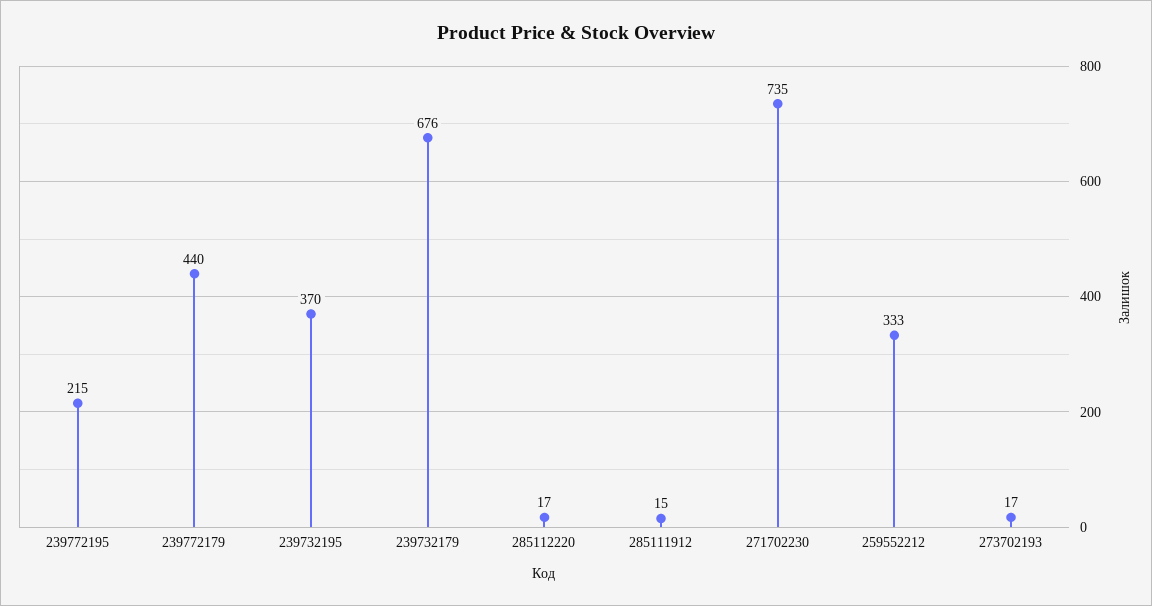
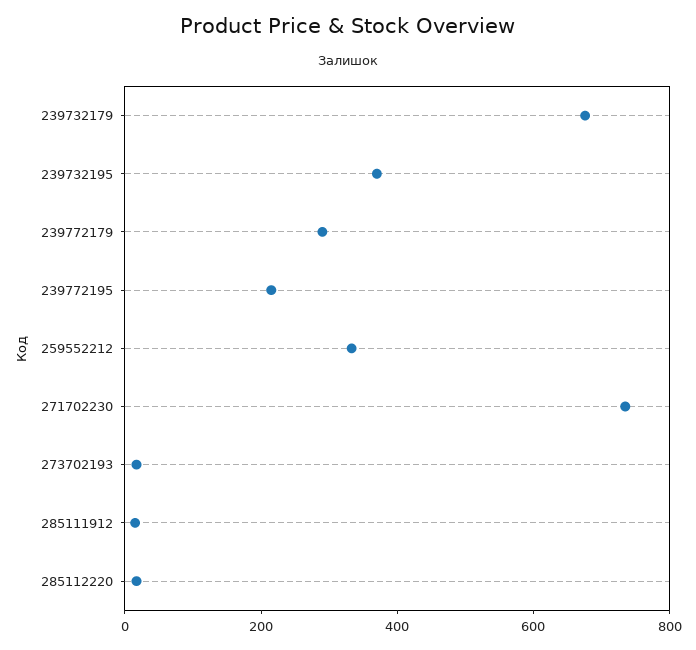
  {
    "239772195": 215,
-   "239772179": 440,
+   "239772179": 300,
    "239732195": 370,
    "239732179": 676,
    "285112220": 17,
    "285111912": 15,
    "271702230": 735,
    "259552212": 333,
    "273702193": 17
  }

